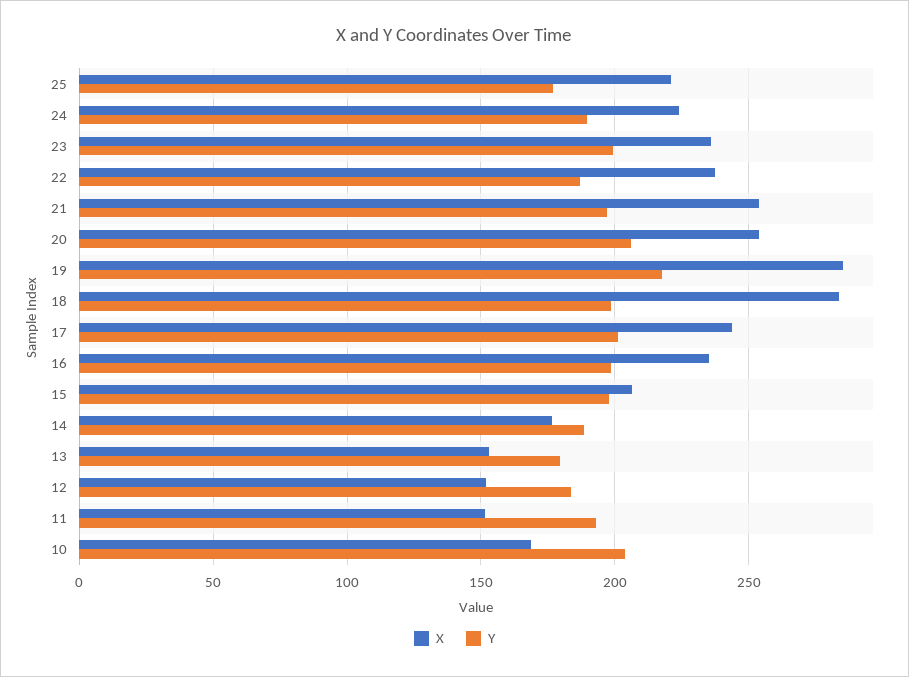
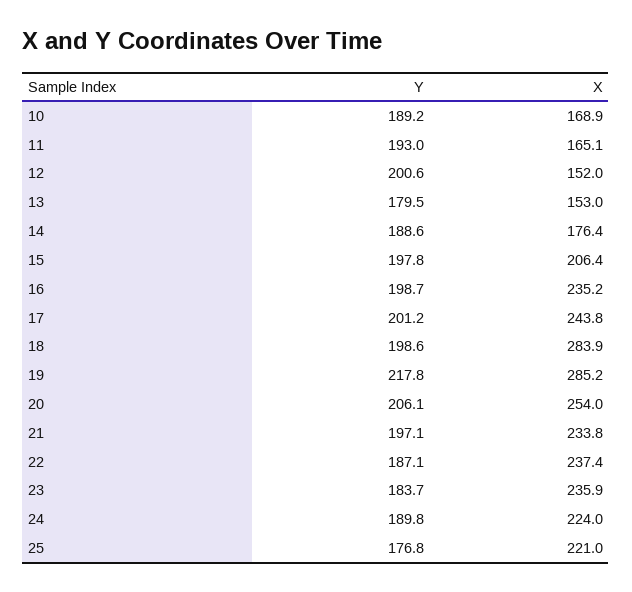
  {
    "X": {
      "25": 221,
      "24": 224,
      "23": 235.9,
      "22": 237.4,
-     "21": 255,
+     "21": 233.8,
      "20": 254,
      "19": 285.2,
      "18": 283.9,
      "17": 243.8,
      "16": 235.2,
      "15": 206.4,
      "14": 176.4,
      "13": 153,
      "12": 152,
-     "11": 150,
+     "11": 165.1,
      "10": 168.9
    },
    "Y": {
      "25": 176.8,
      "24": 189.8,
-     "23": 200,
+     "23": 183.7,
      "22": 187.1,
      "21": 197.1,
      "20": 206.1,
      "19": 217.8,
      "18": 198.6,
      "17": 201.2,
      "16": 198.7,
      "15": 197.8,
      "14": 188.6,
      "13": 179.5,
-     "12": 185,
+     "12": 200.6,
      "11": 193,
-     "10": 205
+     "10": 189.2
    }
  }

